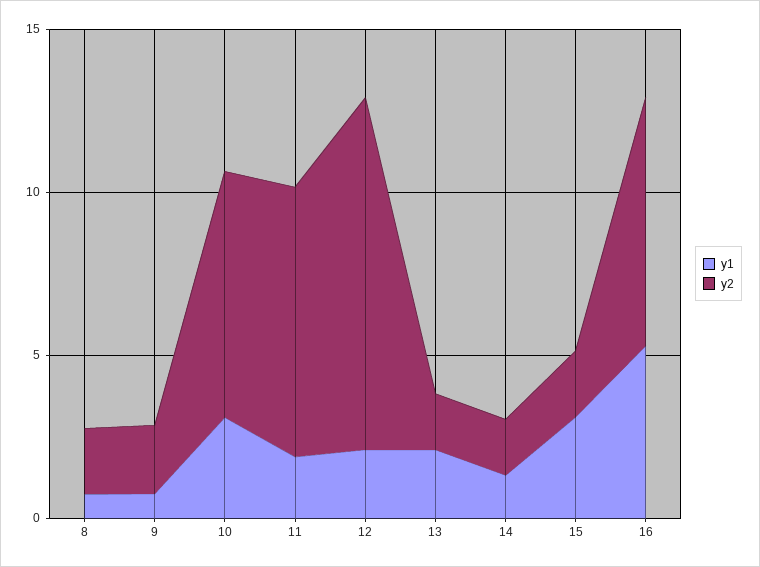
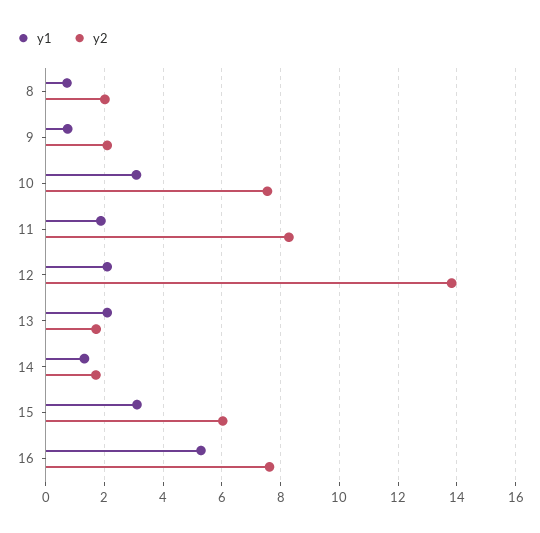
  {
    "y1": {
      "8": 0.75,
      "9": 0.75,
      "10": 3,
      "11": 2,
      "12": 2,
      "13": 2,
      "14": 1.25,
      "15": 3,
      "16": 5.25
    },
    "y2": {
      "8": 2,
      "9": 2,
      "10": 7.5,
      "11": 8.25,
-     "12": 11,
+     "12": 13.75,
      "13": 1.75,
      "14": 1.75,
-     "15": 2,
+     "15": 6,
      "16": 7.5
    }
  }

